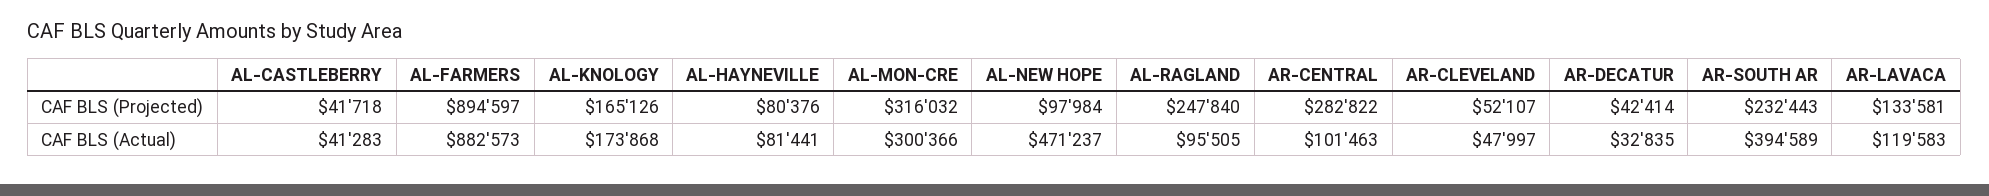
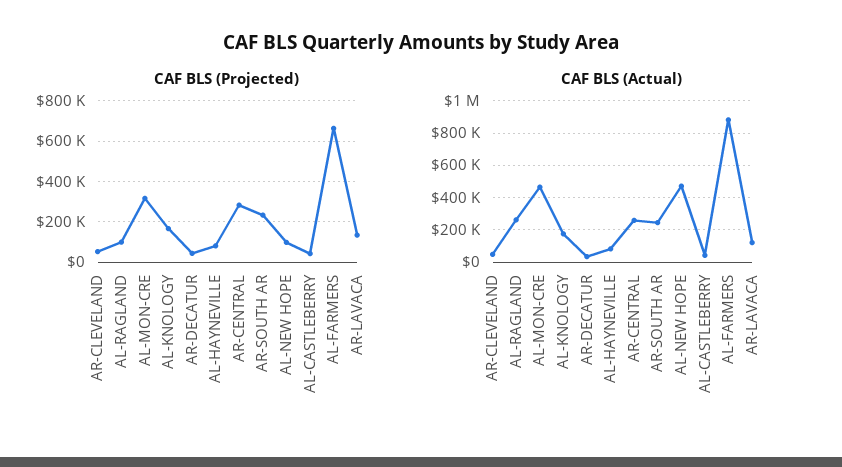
  {
    "CAF BLS (Projected)": {
      "AL-CASTLEBERRY": 41718,
-     "AL-FARMERS": 894597,
+     "AL-FARMERS": 650000,
      "AL-KNOLOGY": 165126,
      "AL-HAYNEVILLE": 80376,
      "AL-MON-CRE": 316032,
      "AL-NEW HOPE": 97984,
-     "AL-RAGLAND": 247840,
+     "AL-RAGLAND": 100000,
      "AR-CENTRAL": 282822,
      "AR-CLEVELAND": 52107,
      "AR-DECATUR": 42414,
      "AR-SOUTH AR": 232443,
      "AR-LAVACA": 133581
    },
    "CAF BLS (Actual)": {
      "AL-CASTLEBERRY": 41283,
      "AL-FARMERS": 882573,
      "AL-KNOLOGY": 173868,
      "AL-HAYNEVILLE": 81441,
-     "AL-MON-CRE": 300366,
+     "AL-MON-CRE": 450000,
      "AL-NEW HOPE": 471237,
-     "AL-RAGLAND": 95505,
+     "AL-RAGLAND": 250000,
-     "AR-CENTRAL": 101463,
+     "AR-CENTRAL": 250000,
      "AR-CLEVELAND": 47997,
      "AR-DECATUR": 32835,
-     "AR-SOUTH AR": 394589,
+     "AR-SOUTH AR": 250000,
      "AR-LAVACA": 119583
    }
  }

